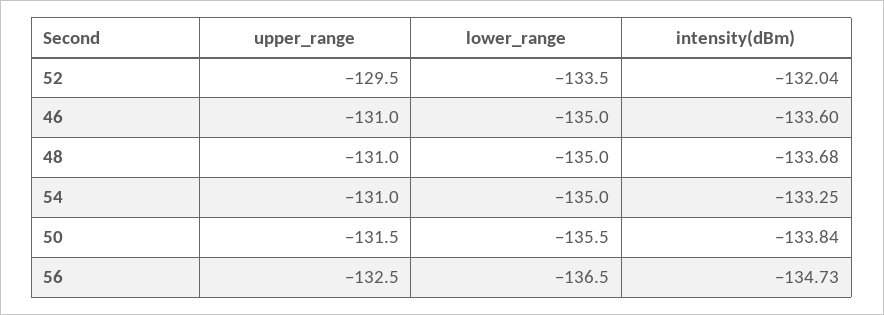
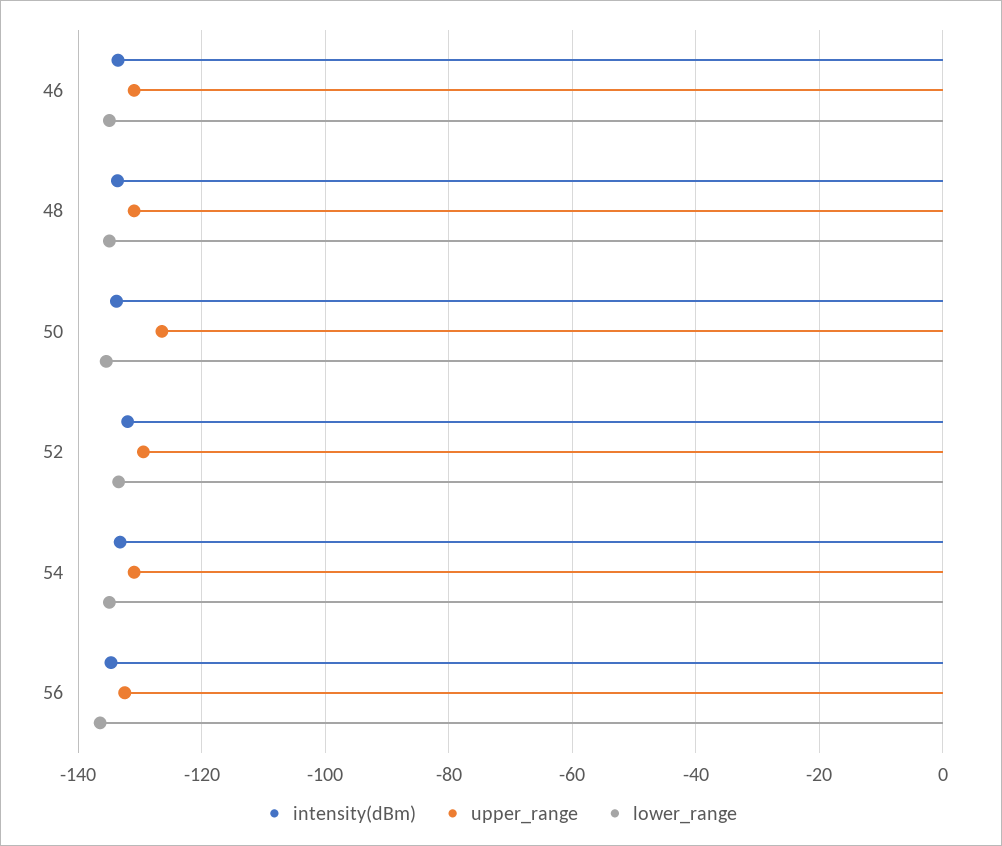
  {
    "upper_range": {
      "52": -129.5,
      "46": -131,
      "48": -131,
      "54": -131,
-     "50": -131.5,
+     "50": -126,
      "56": -132.5
    },
    "lower_range": {
      "52": -133.5,
      "46": -135,
      "48": -135,
      "54": -135,
      "50": -135.5,
      "56": -136.5
    },
    "intensity(dBm)": {
      "52": -132.04,
      "46": -133.6,
      "48": -133.68,
      "54": -133.25,
      "50": -133.84,
      "56": -134.73
    }
  }

